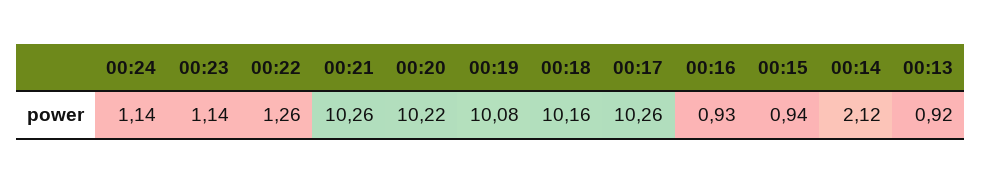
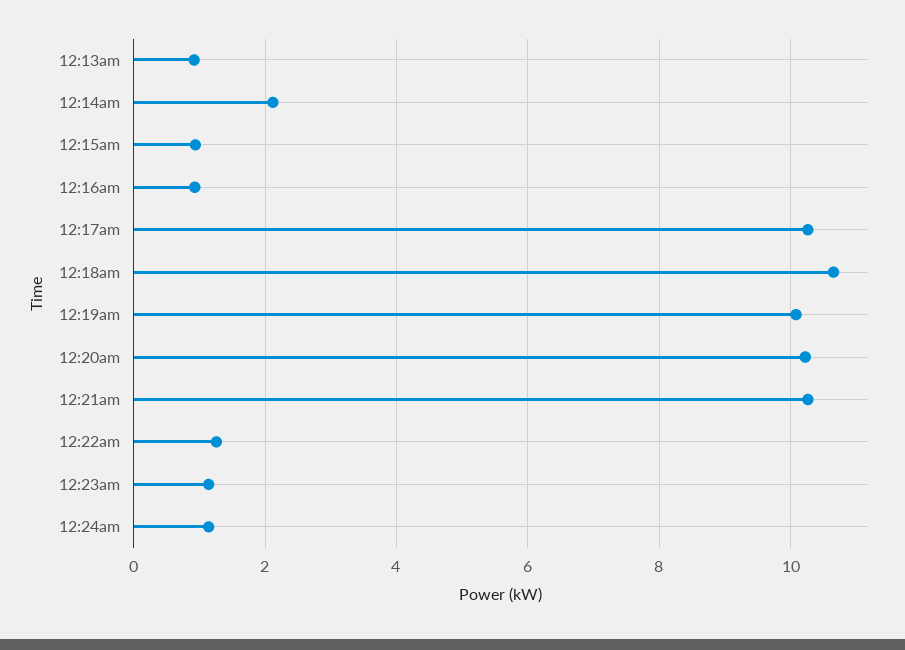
  {
    "00:24": 1.14,
    "00:23": 1.14,
    "00:22": 1.26,
    "00:21": 10.26,
    "00:20": 10.22,
    "00:19": 10.08,
-   "00:18": 10.16,
+   "00:18": 10.6,
    "00:17": 10.26,
    "00:16": 0.93,
    "00:15": 0.94,
    "00:14": 2.12,
    "00:13": 0.92
  }

